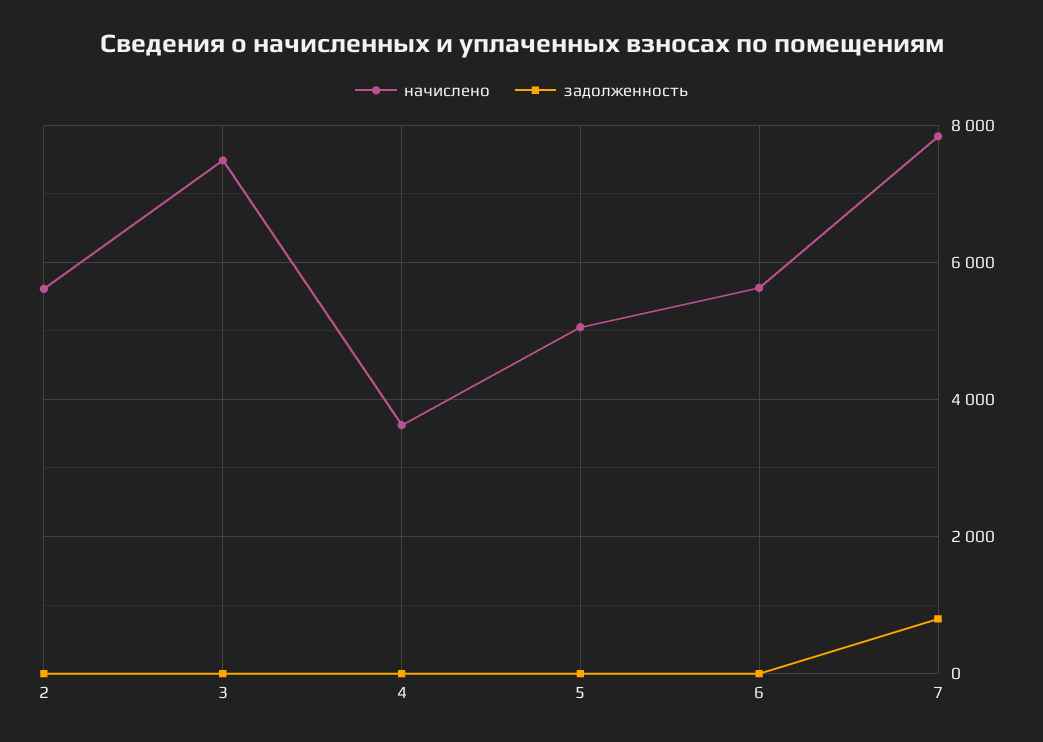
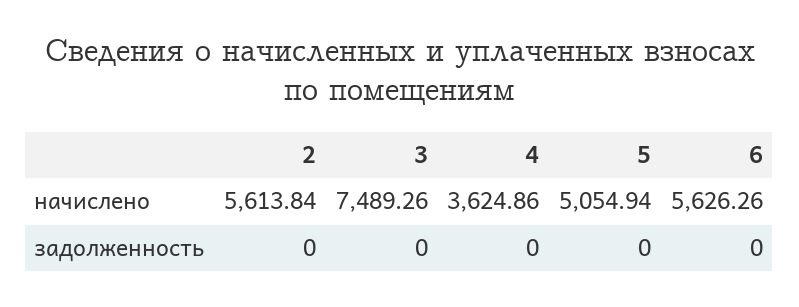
  {
    "начислено": {
      "2": 5613.84,
      "3": 7489.26,
      "4": 3624.86,
      "5": 5054.94,
-     "6": 5626.26,
+     "6": 5626.26
-     "7": 7800
    },
    "задолженность": {
      "2": 0,
      "3": 0,
      "4": 0,
      "5": 0,
-     "6": 0,
+     "6": 0
-     "7": 800
    }
  }

